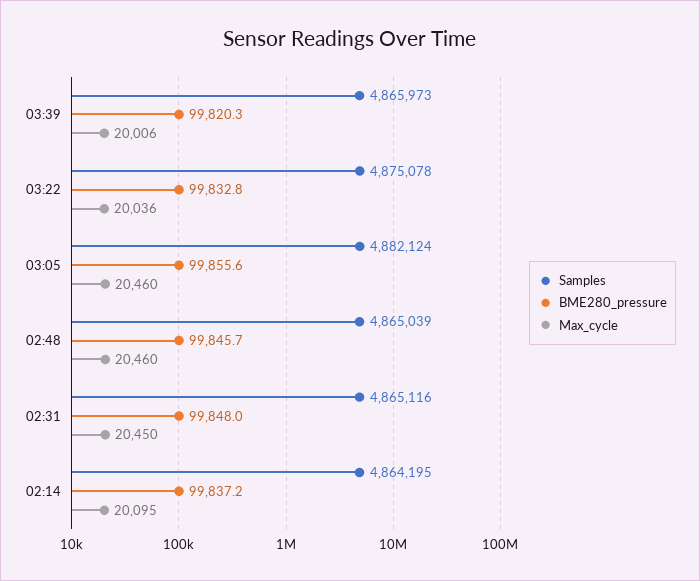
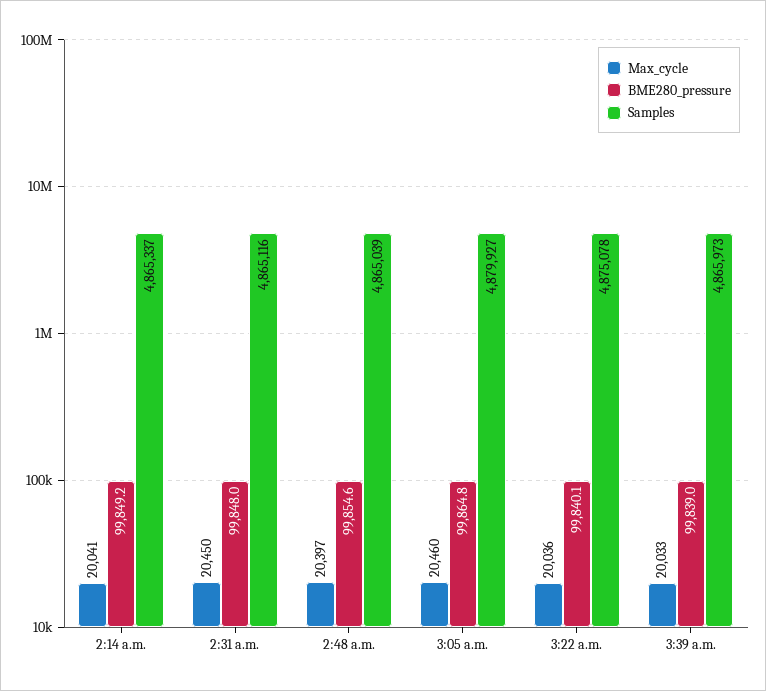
  {
    "Samples": {
      "03:39": 4865973,
      "03:22": 4875078,
-     "03:05": 4882124,
+     "03:05": 4879927,
      "02:48": 4865039,
      "02:31": 4865116,
-     "02:14": 4864195
+     "02:14": 4865337
    },
    "BME280_pressure": {
-     "03:39": 99820.3,
+     "03:39": 99839,
-     "03:22": 99832.8,
+     "03:22": 99840.1,
-     "03:05": 99855.6,
+     "03:05": 99864.8,
-     "02:48": 99845.7,
+     "02:48": 99854.6,
      "02:31": 99848,
-     "02:14": 99837.2
+     "02:14": 99849.2
    },
    "Max_cycle": {
-     "03:39": 20006,
+     "03:39": 20033,
      "03:22": 20036,
      "03:05": 20460,
-     "02:48": 20460,
+     "02:48": 20397,
      "02:31": 20450,
-     "02:14": 20095
+     "02:14": 20041
    }
  }

